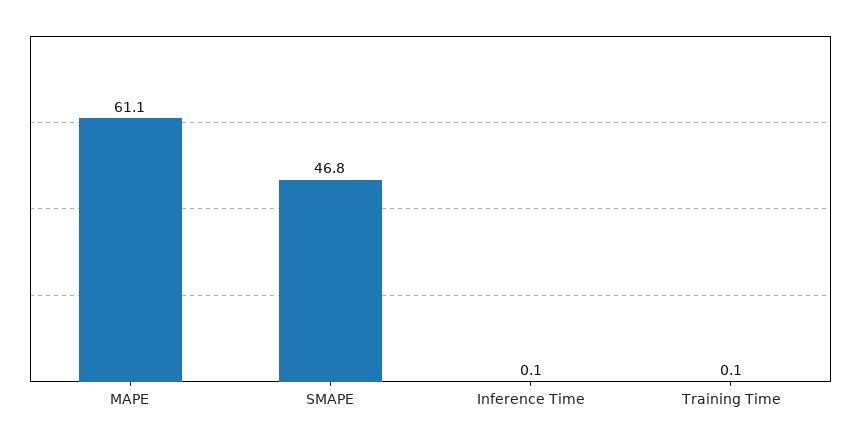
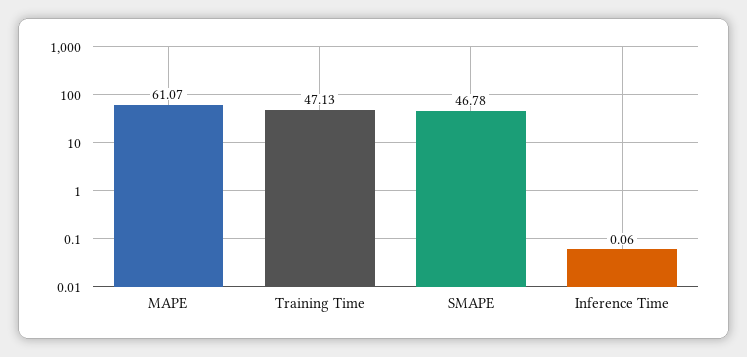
  {
    "MAPE": 61.07,
    "SMAPE": 46.78,
    "Inference Time": 0.06,
-   "Training Time": 0.1
+   "Training Time": 47.13
  }

